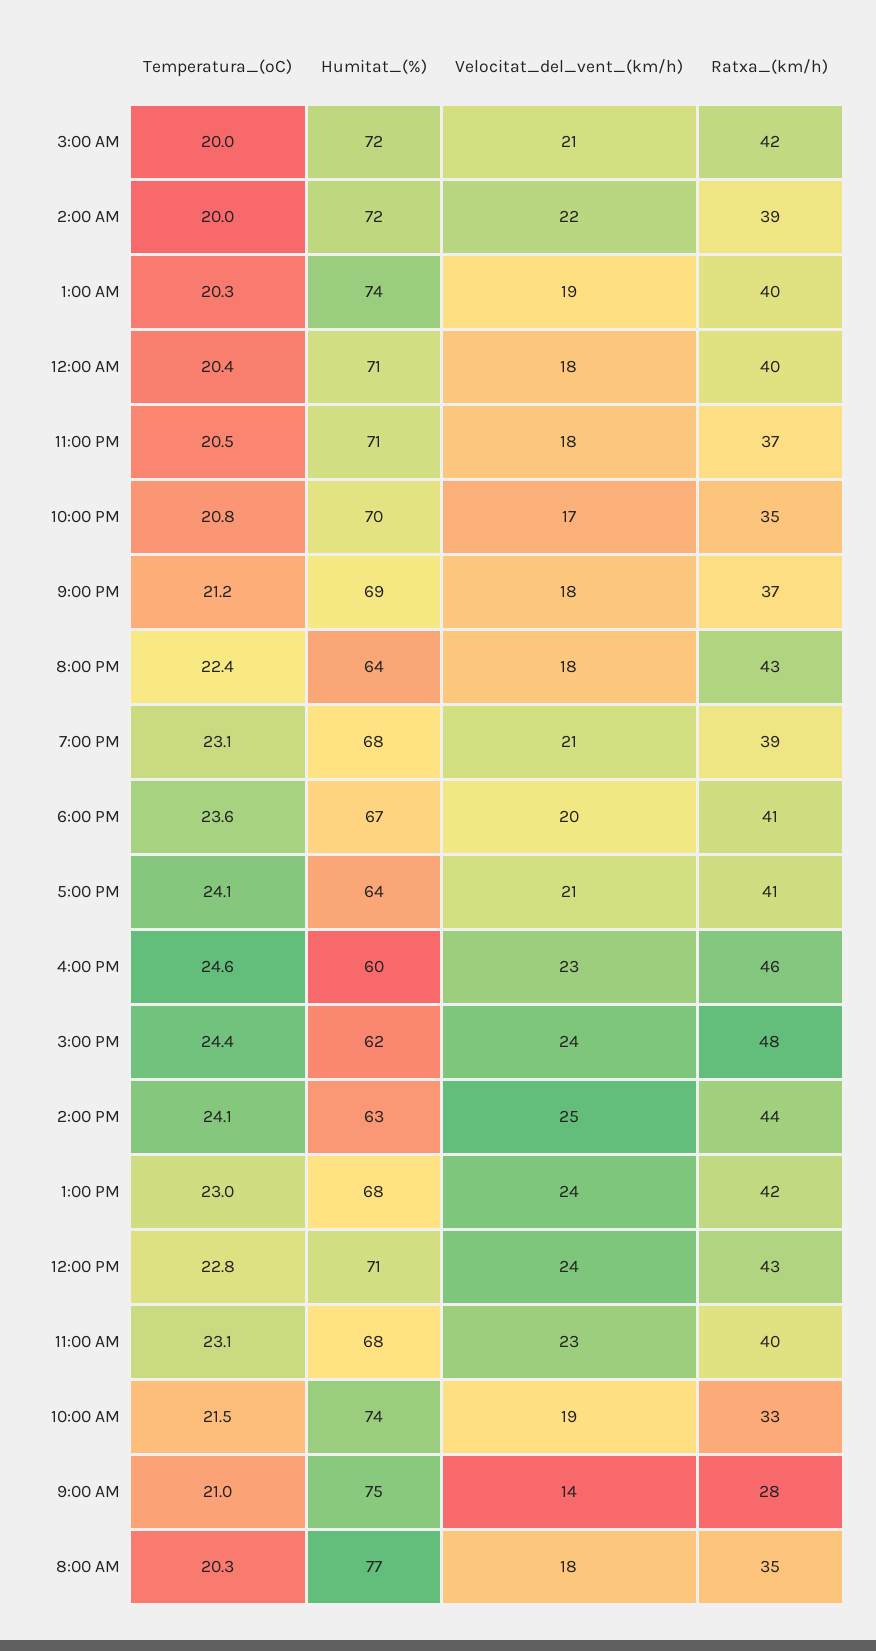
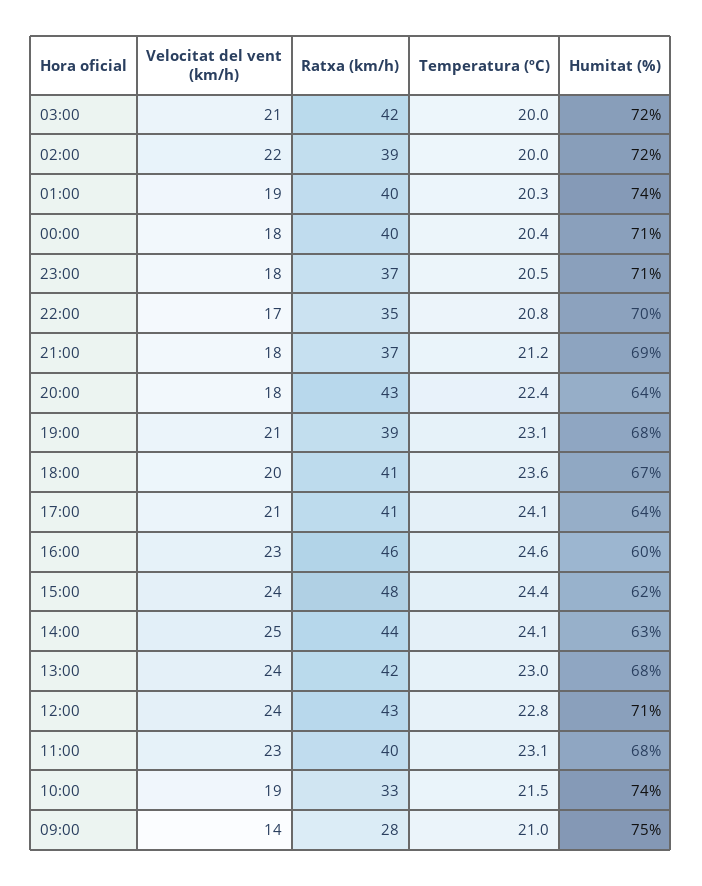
  {
    "Temperatura_(ºC)": {
      "3:00 AM": 20,
      "2:00 AM": 20,
      "1:00 AM": 20.3,
      "12:00 AM": 20.4,
      "11:00 PM": 20.5,
      "10:00 PM": 20.8,
      "9:00 PM": 21.2,
      "8:00 PM": 22.4,
      "7:00 PM": 23.1,
      "6:00 PM": 23.6,
      "5:00 PM": 24.1,
      "4:00 PM": 24.6,
      "3:00 PM": 24.4,
      "2:00 PM": 24.1,
      "1:00 PM": 23,
      "12:00 PM": 22.8,
      "11:00 AM": 23.1,
      "10:00 AM": 21.5,
-     "9:00 AM": 21,
+     "9:00 AM": 21
-     "8:00 AM": 20.3
    },
    "Humitat_(%)": {
      "3:00 AM": 72,
      "2:00 AM": 72,
      "1:00 AM": 74,
      "12:00 AM": 71,
      "11:00 PM": 71,
      "10:00 PM": 70,
      "9:00 PM": 69,
      "8:00 PM": 64,
      "7:00 PM": 68,
      "6:00 PM": 67,
      "5:00 PM": 64,
      "4:00 PM": 60,
      "3:00 PM": 62,
      "2:00 PM": 63,
      "1:00 PM": 68,
      "12:00 PM": 71,
      "11:00 AM": 68,
      "10:00 AM": 74,
-     "9:00 AM": 75,
+     "9:00 AM": 75
-     "8:00 AM": 77
    },
    "Velocitat_del_vent_(km/h)": {
      "3:00 AM": 21,
      "2:00 AM": 22,
      "1:00 AM": 19,
      "12:00 AM": 18,
      "11:00 PM": 18,
      "10:00 PM": 17,
      "9:00 PM": 18,
      "8:00 PM": 18,
      "7:00 PM": 21,
      "6:00 PM": 20,
      "5:00 PM": 21,
      "4:00 PM": 23,
      "3:00 PM": 24,
      "2:00 PM": 25,
      "1:00 PM": 24,
      "12:00 PM": 24,
      "11:00 AM": 23,
      "10:00 AM": 19,
-     "9:00 AM": 14,
+     "9:00 AM": 14
-     "8:00 AM": 18
    },
    "Ratxa_(km/h)": {
      "3:00 AM": 42,
      "2:00 AM": 39,
      "1:00 AM": 40,
      "12:00 AM": 40,
      "11:00 PM": 37,
      "10:00 PM": 35,
      "9:00 PM": 37,
      "8:00 PM": 43,
      "7:00 PM": 39,
      "6:00 PM": 41,
      "5:00 PM": 41,
      "4:00 PM": 46,
      "3:00 PM": 48,
      "2:00 PM": 44,
      "1:00 PM": 42,
      "12:00 PM": 43,
      "11:00 AM": 40,
      "10:00 AM": 33,
-     "9:00 AM": 28,
+     "9:00 AM": 28
-     "8:00 AM": 35
    }
  }

